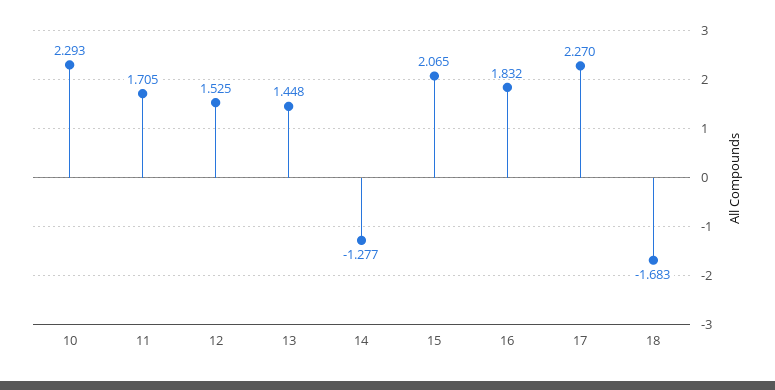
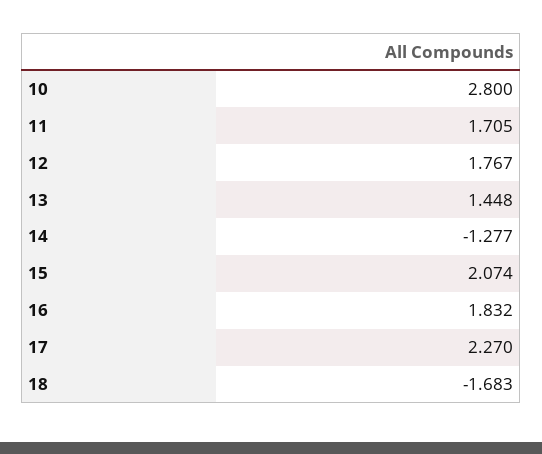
  {
-   "10": 2.293,
+   "10": 2.8,
    "11": 1.705,
-   "12": 1.525,
+   "12": 1.767,
    "13": 1.448,
    "14": -1.277,
-   "15": 2.065,
+   "15": 2.074,
    "16": 1.832,
    "17": 2.27,
    "18": -1.683
  }

